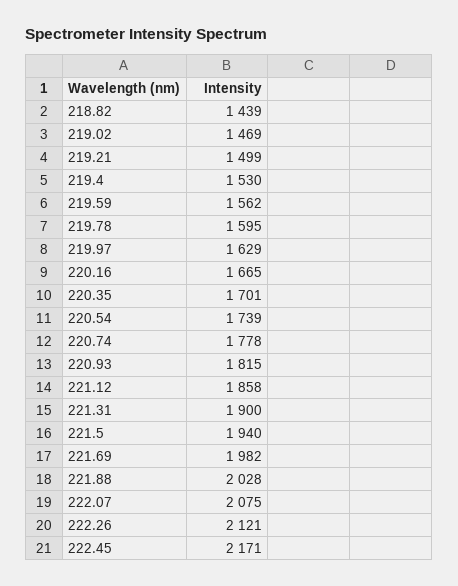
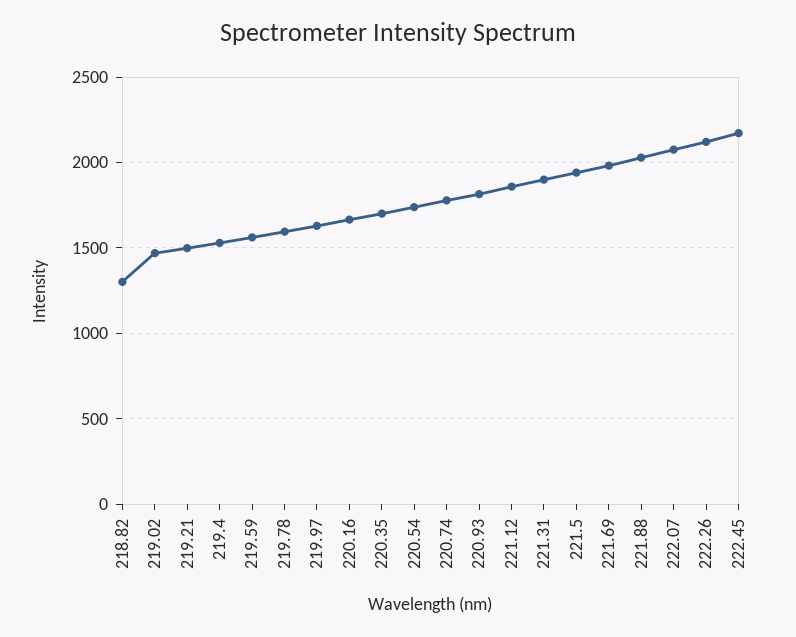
  {
-   "218.82": 1439,
+   "218.82": 1300,
    "219.02": 1469,
    "219.21": 1499,
    "219.4": 1530,
    "219.59": 1562,
    "219.78": 1595,
    "219.97": 1629,
    "220.16": 1665,
    "220.35": 1701,
    "220.54": 1739,
    "220.74": 1778,
    "220.93": 1815,
    "221.12": 1858,
    "221.31": 1900,
    "221.5": 1940,
    "221.69": 1982,
    "221.88": 2028,
    "222.07": 2075,
    "222.26": 2121,
    "222.45": 2171
  }

